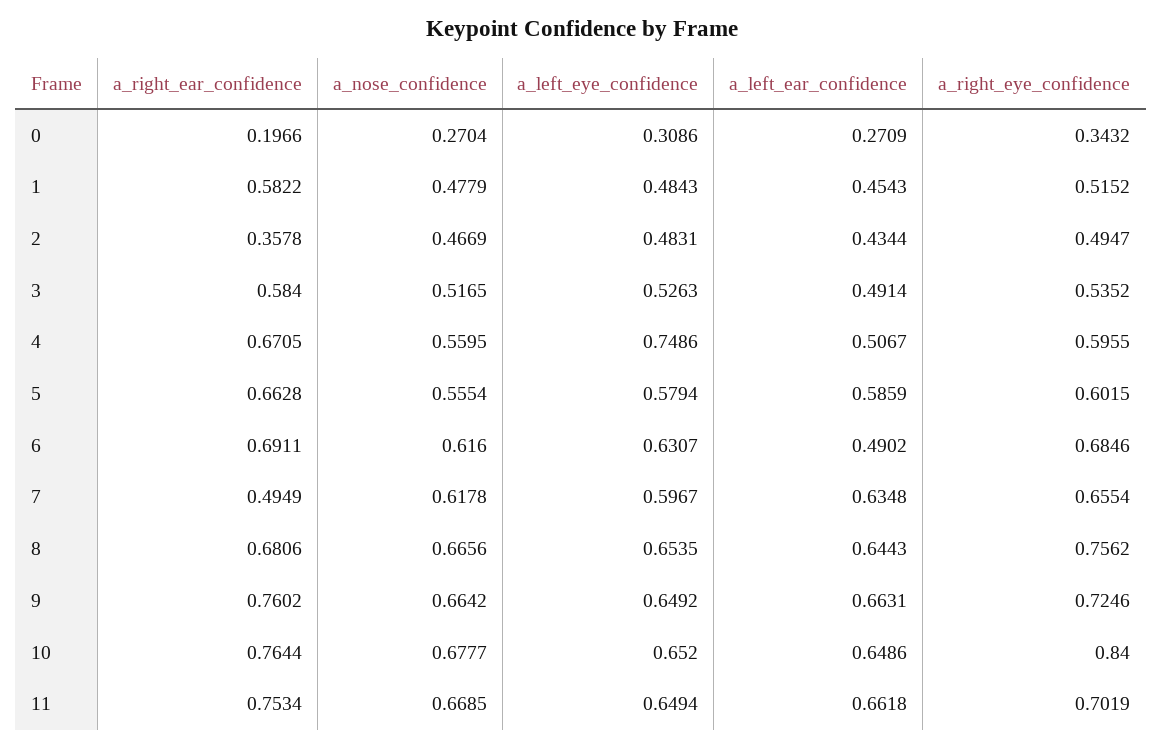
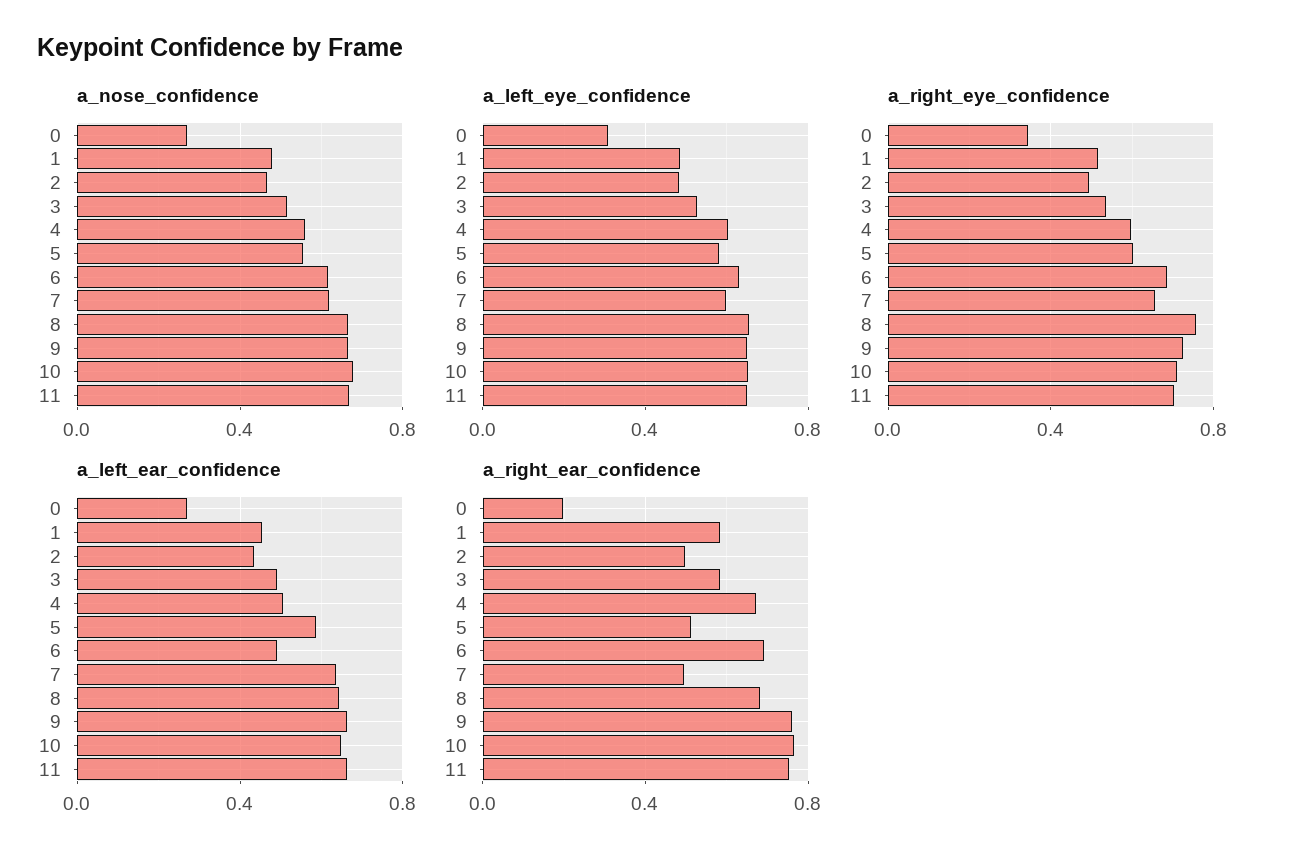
  {
    "a_right_ear_confidence": {
      "0": 0.1966,
      "1": 0.5822,
-     "2": 0.3578,
+     "2": 0.5,
      "3": 0.584,
      "4": 0.6705,
-     "5": 0.6628,
+     "5": 0.5,
      "6": 0.6911,
      "7": 0.4949,
      "8": 0.6806,
      "9": 0.7602,
      "10": 0.7644,
      "11": 0.7534
    },
    "a_nose_confidence": {
      "0": 0.2704,
      "1": 0.4779,
      "2": 0.4669,
      "3": 0.5165,
      "4": 0.5595,
      "5": 0.5554,
      "6": 0.616,
      "7": 0.6178,
      "8": 0.6656,
      "9": 0.6642,
      "10": 0.6777,
      "11": 0.6685
    },
    "a_left_eye_confidence": {
      "0": 0.3086,
      "1": 0.4843,
      "2": 0.4831,
      "3": 0.5263,
-     "4": 0.7486,
+     "4": 0.6,
      "5": 0.5794,
      "6": 0.6307,
      "7": 0.5967,
      "8": 0.6535,
      "9": 0.6492,
      "10": 0.652,
      "11": 0.6494
    },
    "a_left_ear_confidence": {
      "0": 0.2709,
      "1": 0.4543,
      "2": 0.4344,
      "3": 0.4914,
      "4": 0.5067,
      "5": 0.5859,
      "6": 0.4902,
      "7": 0.6348,
      "8": 0.6443,
      "9": 0.6631,
      "10": 0.6486,
      "11": 0.6618
    },
    "a_right_eye_confidence": {
      "0": 0.3432,
      "1": 0.5152,
      "2": 0.4947,
      "3": 0.5352,
      "4": 0.5955,
      "5": 0.6015,
      "6": 0.6846,
      "7": 0.6554,
      "8": 0.7562,
      "9": 0.7246,
-     "10": 0.84,
+     "10": 0.7,
      "11": 0.7019
    }
  }

